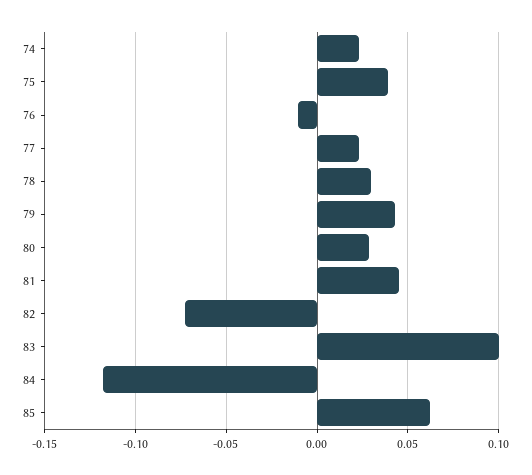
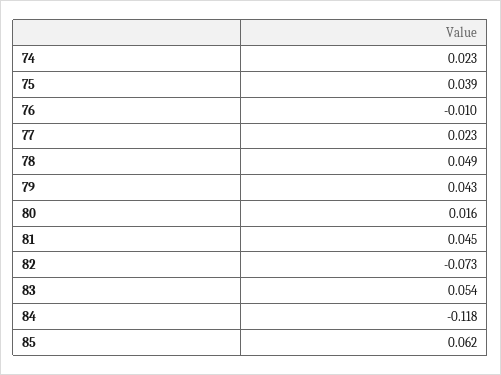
  {
    "74": 0.023,
    "75": 0.039,
    "76": -0.01,
    "77": 0.023,
-   "78": 0.03,
+   "78": 0.049,
    "79": 0.043,
-   "80": 0.03,
+   "80": 0.016,
    "81": 0.045,
    "82": -0.073,
-   "83": 0.1,
+   "83": 0.054,
    "84": -0.118,
    "85": 0.062
  }

